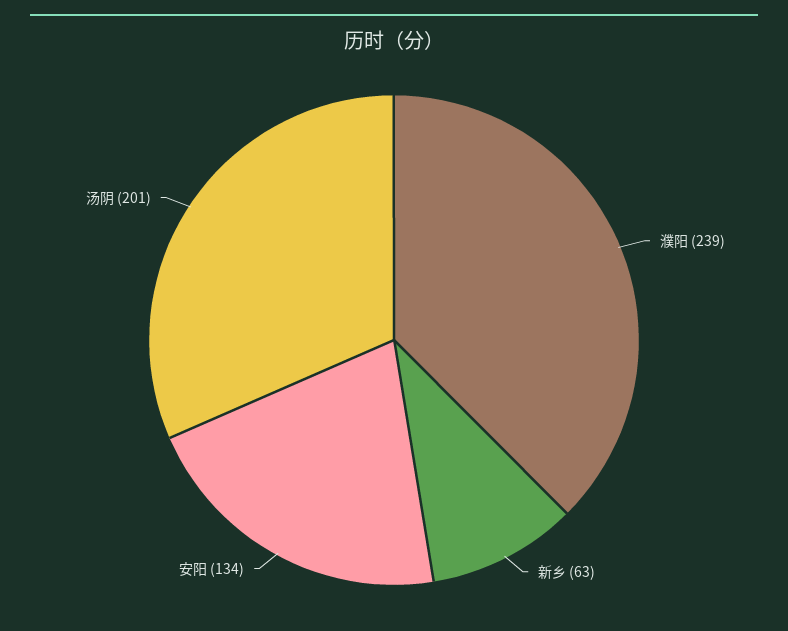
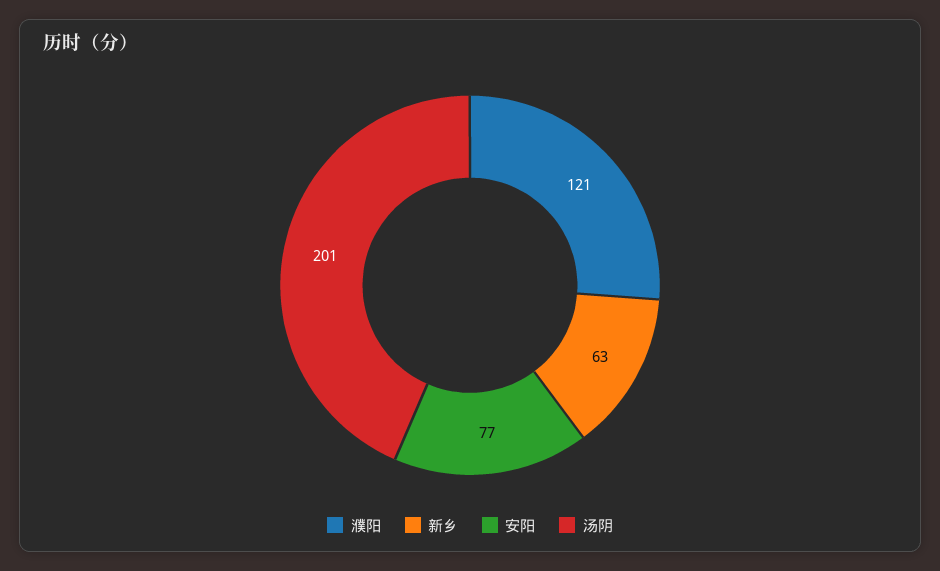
  {
-   "濮阳": 239,
+   "濮阳": 121,
    "新乡": 63,
-   "安阳": 134,
+   "安阳": 77,
    "汤阴": 201
  }

